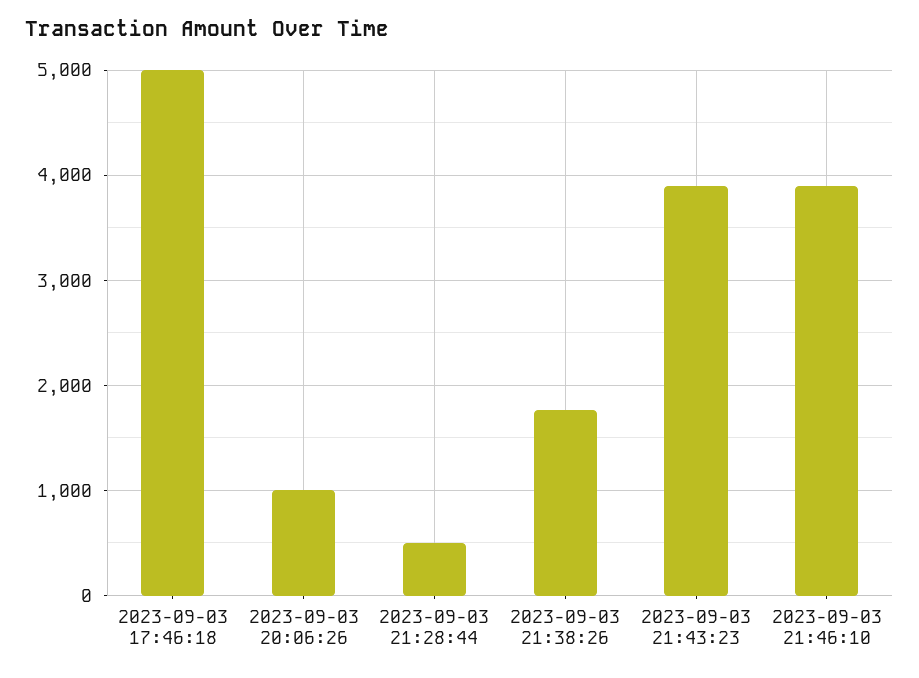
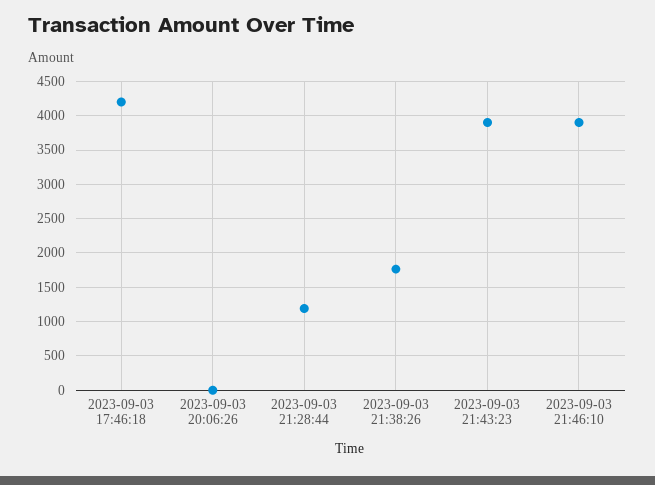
  {
-   "2023-09-03 17:46:18": 5000,
+   "2023-09-03 17:46:18": 4200,
-   "2023-09-03 20:06:26": 1000,
+   "2023-09-03 20:06:26": 0,
-   "2023-09-03 21:28:44": 500,
+   "2023-09-03 21:28:44": 1200,
    "2023-09-03 21:38:26": 1800,
    "2023-09-03 21:43:23": 3900,
    "2023-09-03 21:46:10": 3900
  }

